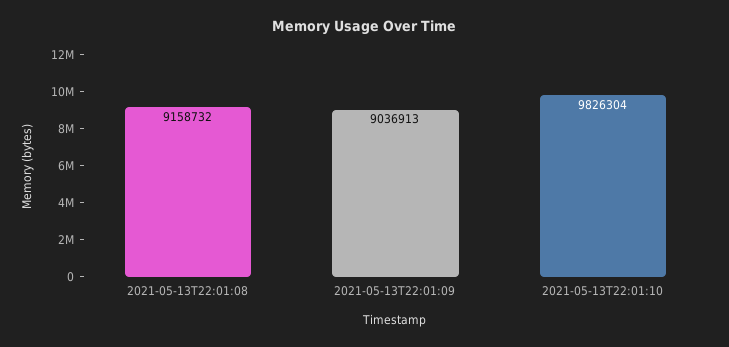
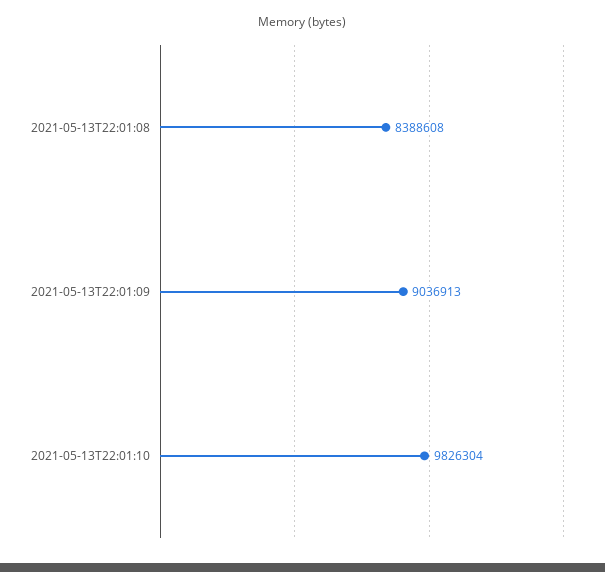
  {
-   "2021-05-13T22:01:08": 9158732,
+   "2021-05-13T22:01:08": 8388608,
    "2021-05-13T22:01:09": 9036913,
    "2021-05-13T22:01:10": 9826304
  }

